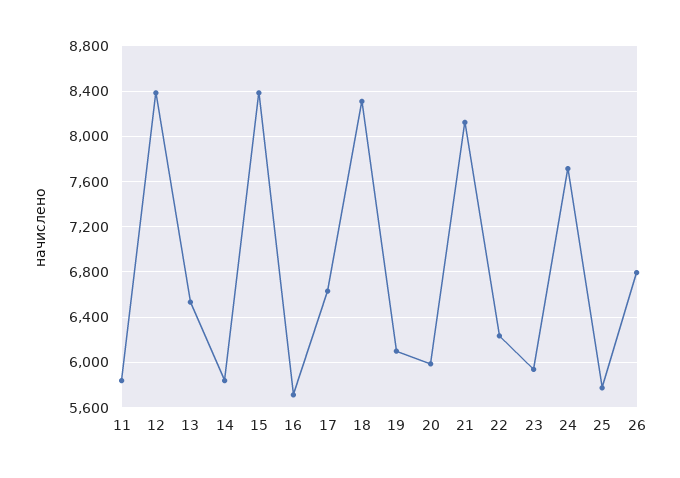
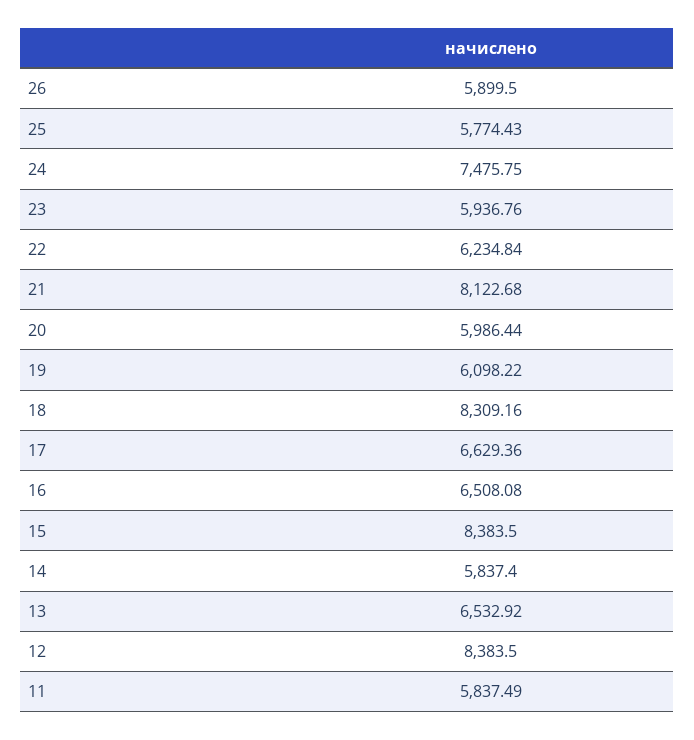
  {
    "11": 5837.49,
    "12": 8383.5,
    "13": 6532.92,
    "14": 5837.4,
    "15": 8383.5,
-   "16": 5700,
+   "16": 6508.08,
    "17": 6629.36,
    "18": 8309.16,
    "19": 6098.22,
    "20": 5986.44,
    "21": 8122.68,
    "22": 6234.84,
    "23": 5936.76,
-   "24": 7700,
+   "24": 7475.75,
    "25": 5774.43,
-   "26": 6800
+   "26": 5899.5
  }

